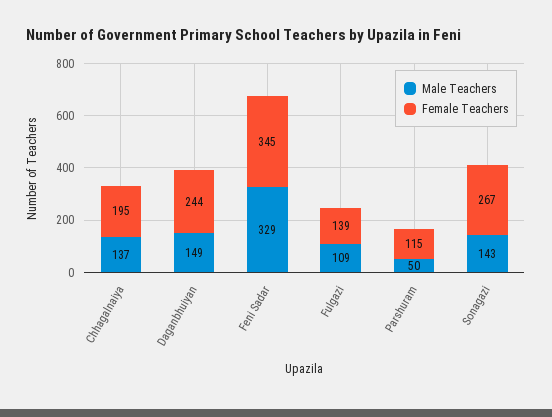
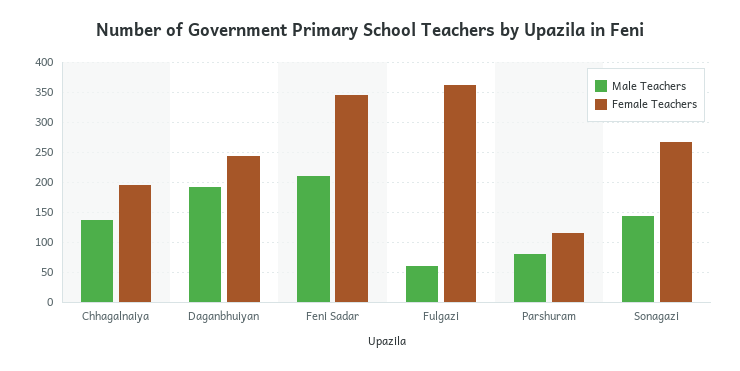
  {
    "Male Teachers": {
      "Chhagalnaiya": 137,
-     "Daganbhuiyan": 149,
+     "Daganbhuiyan": 190,
-     "Feni Sadar": 329,
+     "Feni Sadar": 210,
-     "Fulgazi": 109,
+     "Fulgazi": 60,
-     "Parshuram": 50,
+     "Parshuram": 80,
      "Sonagazi": 143
    },
    "Female Teachers": {
      "Chhagalnaiya": 195,
      "Daganbhuiyan": 244,
      "Feni Sadar": 345,
-     "Fulgazi": 139,
+     "Fulgazi": 360,
      "Parshuram": 115,
      "Sonagazi": 267
    }
  }

